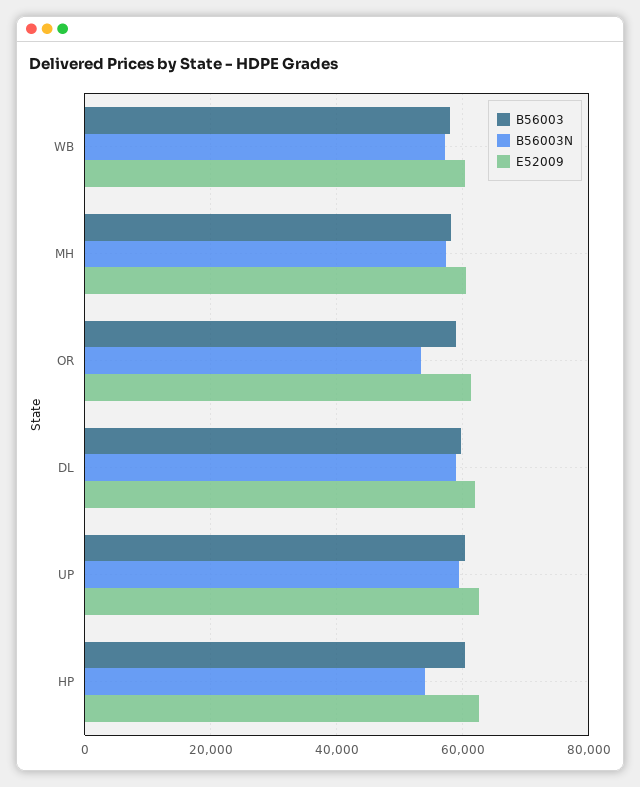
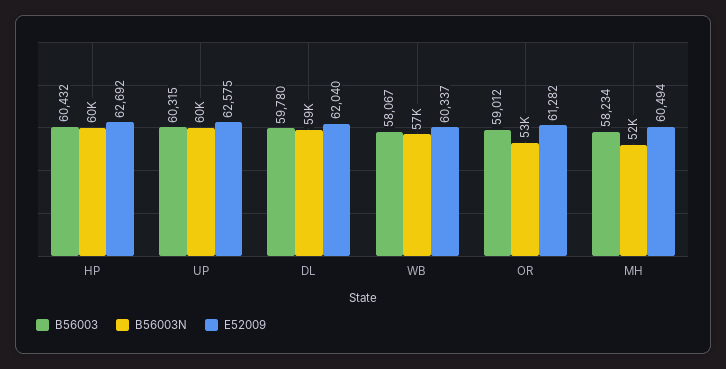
  {
    "B56003": {
      "WB": 58067,
      "MH": 58234,
      "OR": 59012,
      "DL": 59780,
      "UP": 60315,
      "HP": 60432
    },
    "B56003N": {
      "WB": 57000,
-     "MH": 58000,
+     "MH": 52000,
      "OR": 53000,
      "DL": 59000,
      "UP": 60000,
-     "HP": 54000
+     "HP": 60000
    },
    "E52009": {
      "WB": 60337,
      "MH": 60494,
      "OR": 61282,
      "DL": 62040,
      "UP": 62575,
      "HP": 62692
    }
  }

